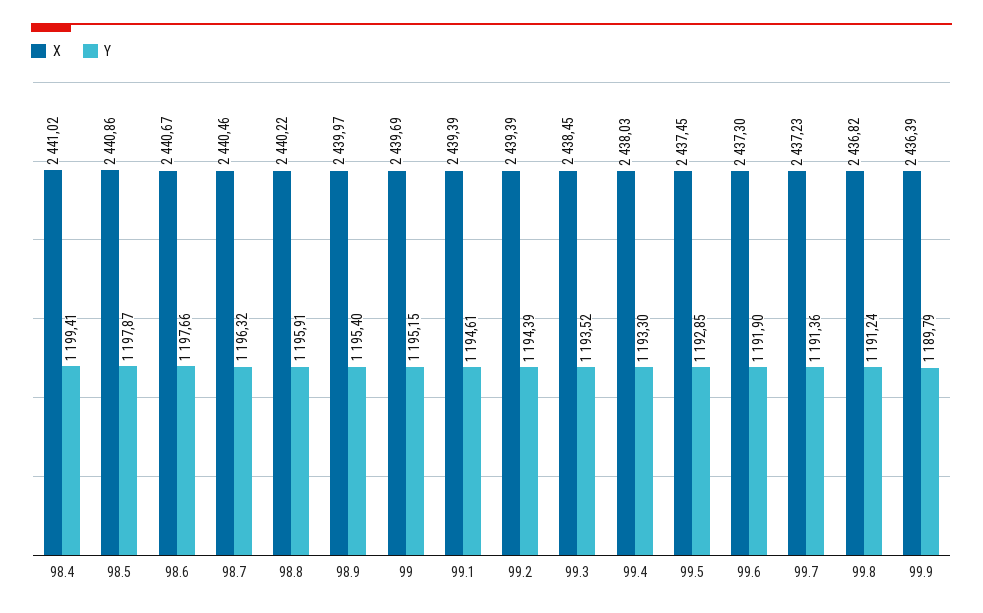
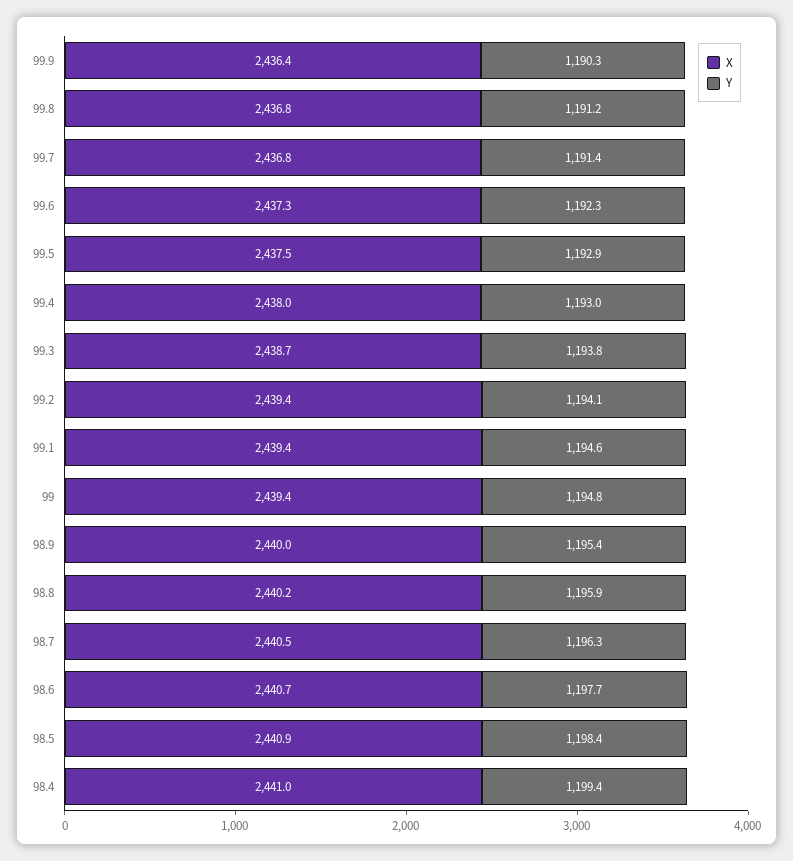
  {
    "X": {
      "98.4": 2441.02,
      "98.5": 2440.86,
      "98.6": 2440.67,
      "98.7": 2440.46,
      "98.8": 2440.22,
      "98.9": 2439.97,
-     "99": 2439.69,
+     "99": 2439.4,
      "99.1": 2439.39,
      "99.2": 2439.39,
-     "99.3": 2438.45,
+     "99.3": 2438.7,
      "99.4": 2438.03,
      "99.5": 2437.45,
      "99.6": 2437.3,
-     "99.7": 2437.23,
+     "99.7": 2436.8,
      "99.8": 2436.82,
      "99.9": 2436.39
    },
    "Y": {
      "98.4": 1199.41,
-     "98.5": 1197.87,
+     "98.5": 1198.4,
      "98.6": 1197.66,
      "98.7": 1196.32,
      "98.8": 1195.91,
      "98.9": 1195.4,
-     "99": 1195.15,
+     "99": 1194.8,
      "99.1": 1194.61,
-     "99.2": 1194.39,
+     "99.2": 1194.1,
-     "99.3": 1193.52,
+     "99.3": 1193.8,
-     "99.4": 1193.3,
+     "99.4": 1193,
      "99.5": 1192.85,
-     "99.6": 1191.9,
+     "99.6": 1192.3,
      "99.7": 1191.36,
      "99.8": 1191.24,
-     "99.9": 1189.79
+     "99.9": 1190.3
    }
  }

